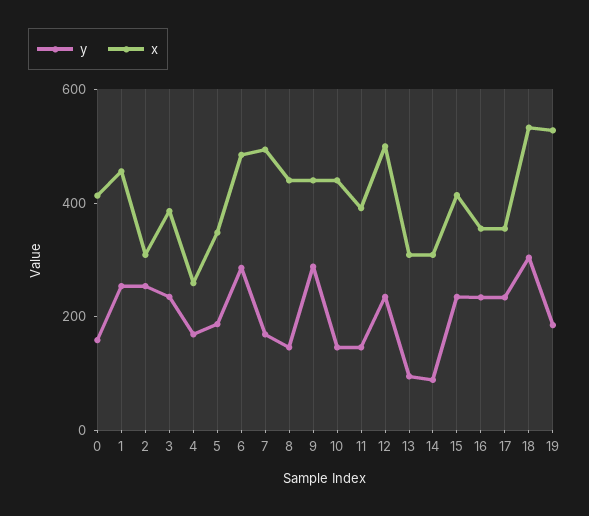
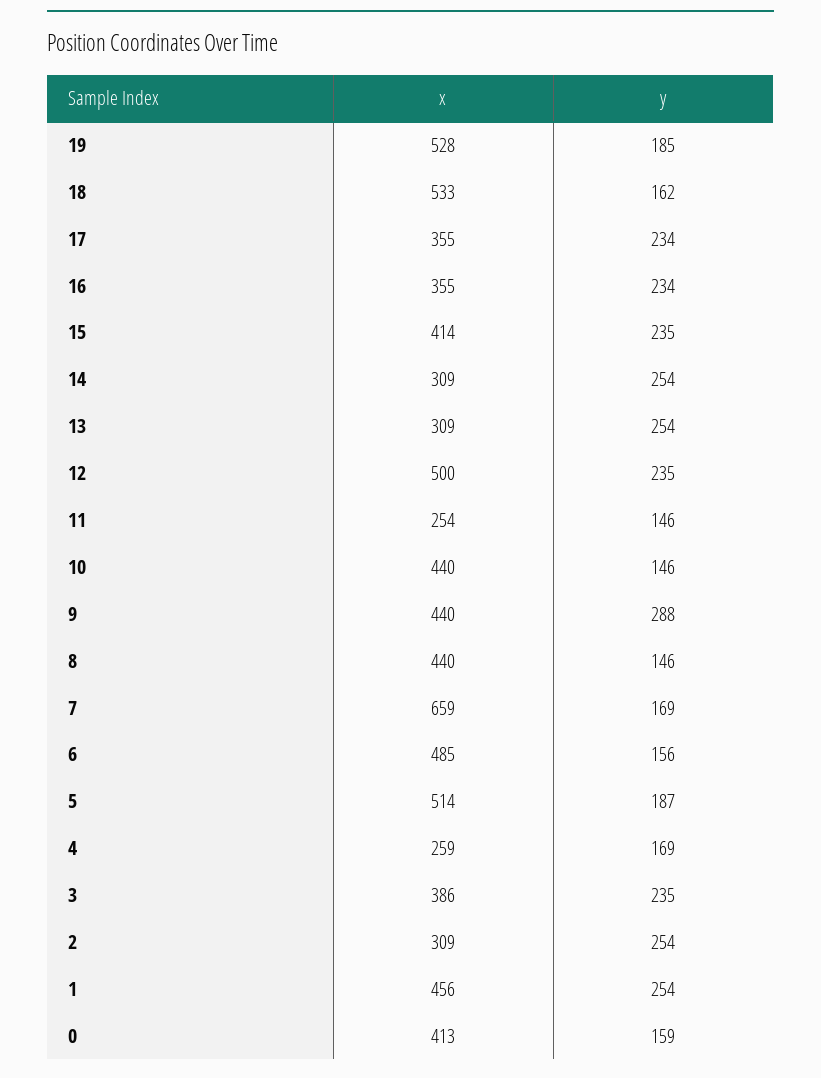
  {
    "y": {
      "0": 159,
      "1": 254,
      "2": 254,
      "3": 235,
      "4": 169,
      "5": 187,
-     "6": 300,
+     "6": 156,
      "7": 169,
      "8": 146,
      "9": 288,
      "10": 146,
      "11": 146,
      "12": 235,
-     "13": 100,
+     "13": 254,
-     "14": 100,
+     "14": 254,
      "15": 235,
      "16": 234,
      "17": 234,
-     "18": 300,
+     "18": 162,
      "19": 185
    },
    "x": {
      "0": 413,
      "1": 456,
      "2": 309,
      "3": 386,
      "4": 259,
-     "5": 350,
+     "5": 514,
      "6": 485,
-     "7": 500,
+     "7": 659,
      "8": 440,
      "9": 440,
      "10": 440,
-     "11": 400,
+     "11": 254,
      "12": 500,
      "13": 309,
      "14": 309,
      "15": 414,
      "16": 355,
      "17": 355,
      "18": 533,
      "19": 528
    }
  }

